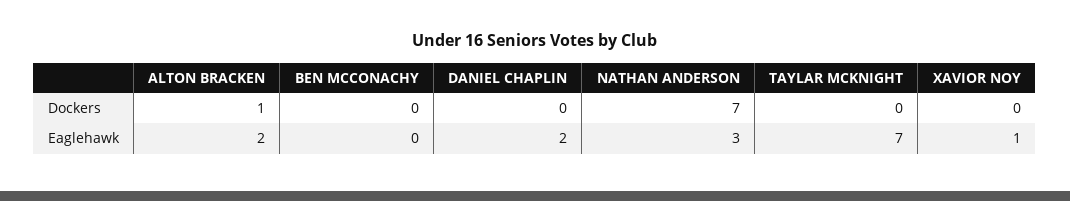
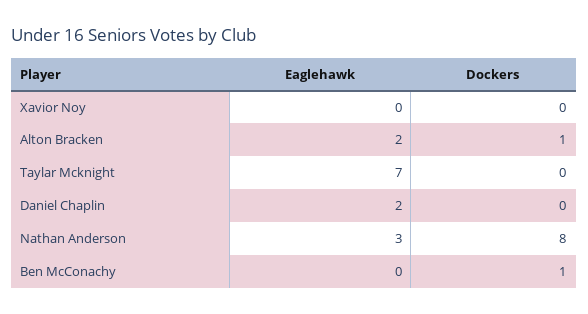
  {
    "ALTON BRACKEN": {
      "Dockers": 1,
      "Eaglehawk": 2
    },
    "BEN MCCONACHY": {
-     "Dockers": 0,
+     "Dockers": 1,
      "Eaglehawk": 0
    },
    "DANIEL CHAPLIN": {
      "Dockers": 0,
      "Eaglehawk": 2
    },
    "NATHAN ANDERSON": {
-     "Dockers": 7,
+     "Dockers": 8,
      "Eaglehawk": 3
    },
    "TAYLAR MCKNIGHT": {
      "Dockers": 0,
      "Eaglehawk": 7
    },
    "XAVIOR NOY": {
      "Dockers": 0,
-     "Eaglehawk": 1
+     "Eaglehawk": 0
    }
  }

